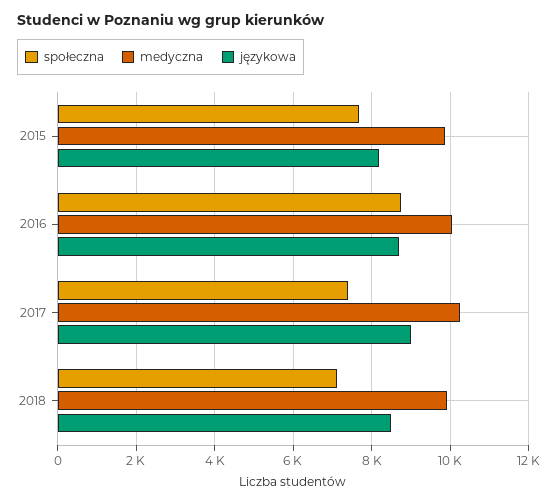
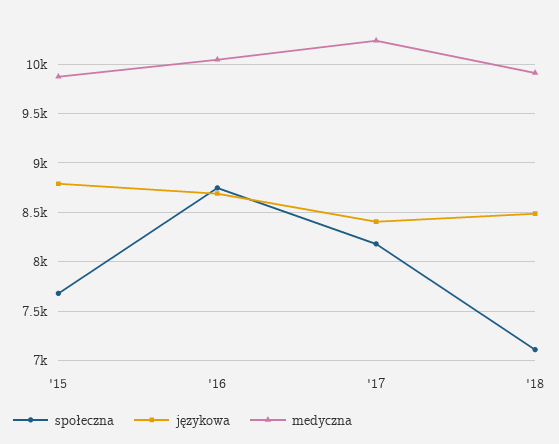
  {
    "społeczna": {
      "2015": 7700,
      "2016": 8700,
-     "2017": 7400,
+     "2017": 8200,
      "2018": 7100
    },
    "medyczna": {
      "2015": 9900,
      "2016": 10000,
      "2017": 10200,
      "2018": 9900
    },
    "językowa": {
-     "2015": 8200,
+     "2015": 8800,
      "2016": 8700,
-     "2017": 9000,
+     "2017": 8400,
      "2018": 8500
    }
  }

